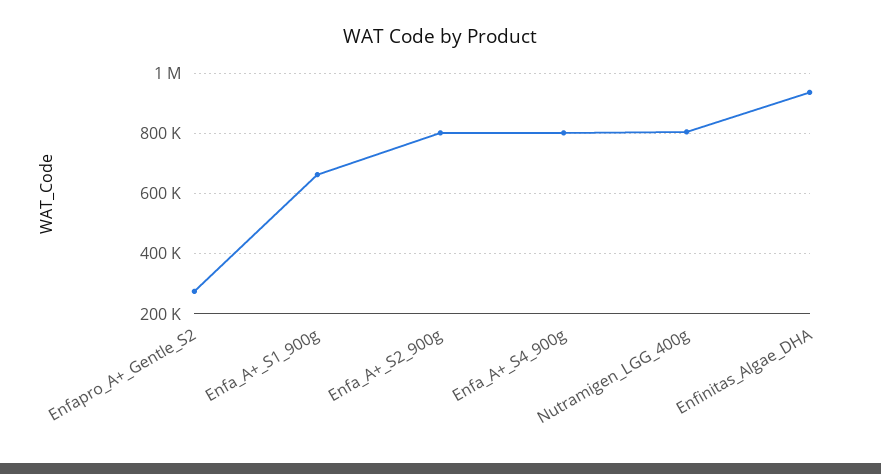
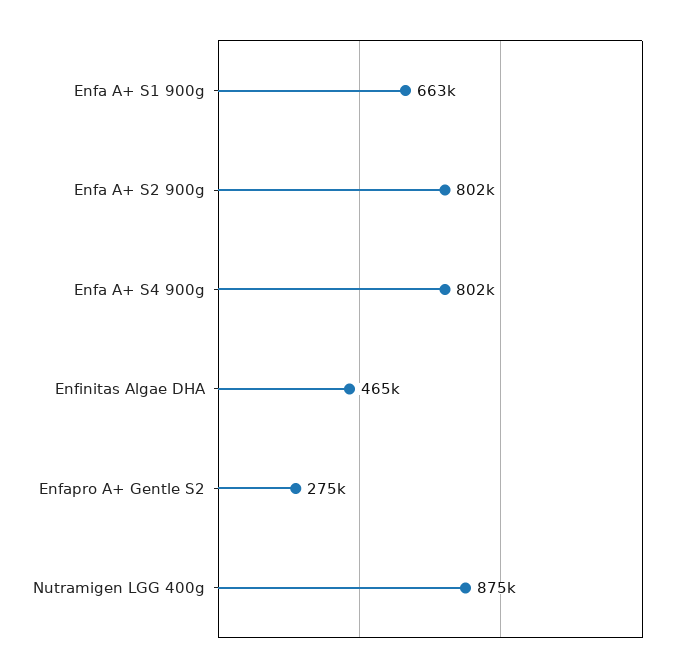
  {
    "Enfapro_A+_Gentle_S2": 275000,
    "Enfa_A+_S1_900g": 663000,
    "Enfa_A+_S2_900g": 802000,
    "Enfa_A+_S4_900g": 802000,
-   "Nutramigen_LGG_400g": 800000,
+   "Nutramigen_LGG_400g": 875000,
-   "Enfinitas_Algae_DHA": 940000
+   "Enfinitas_Algae_DHA": 465000
  }

